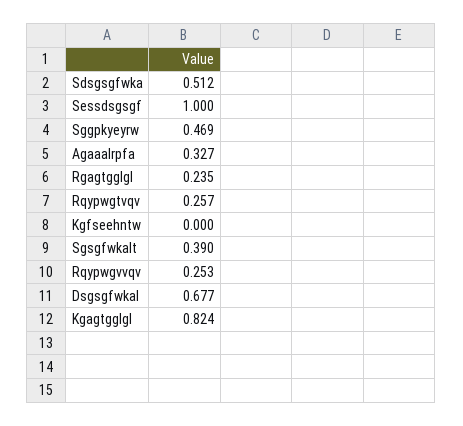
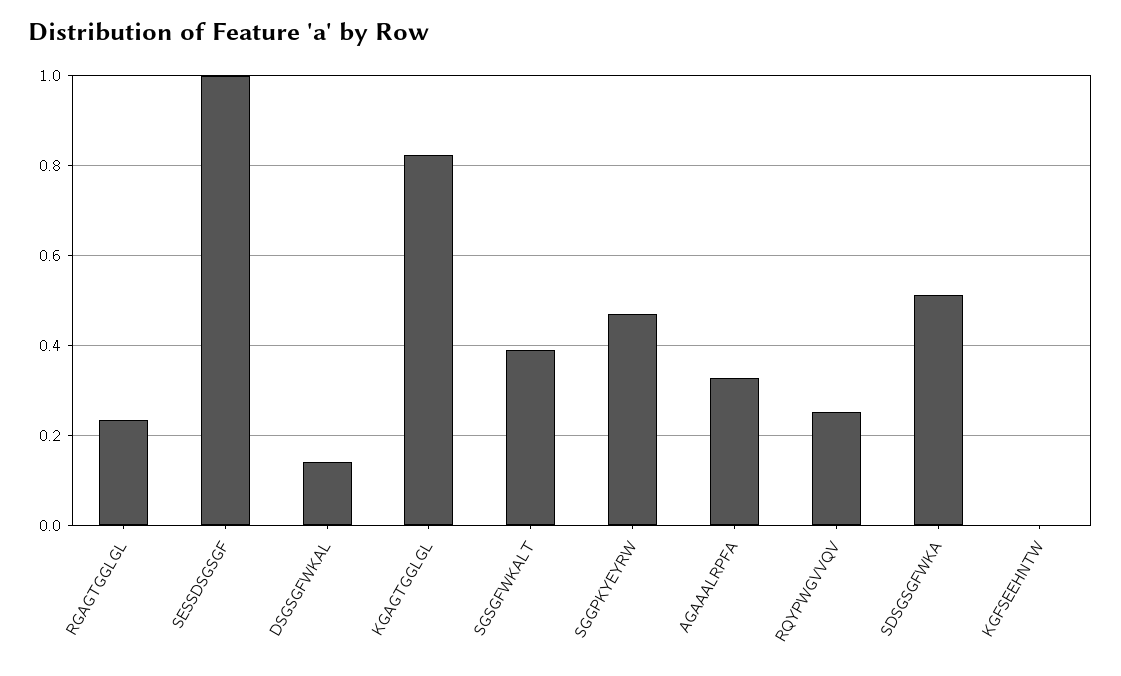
  {
    "Sdsgsgfwka": 0.512,
    "Sessdsgsgf": 1,
    "Sggpkyeyrw": 0.469,
    "Agaaalrpfa": 0.327,
    "Rgagtgglgl": 0.235,
-   "Rqypwgtvqv": 0.257,
    "Kgfseehntw": 0,
    "Sgsgfwkalt": 0.39,
    "Rqypwgvvqv": 0.253,
-   "Dsgsgfwkal": 0.677,
+   "Dsgsgfwkal": 0.14,
    "Kgagtgglgl": 0.824
  }

